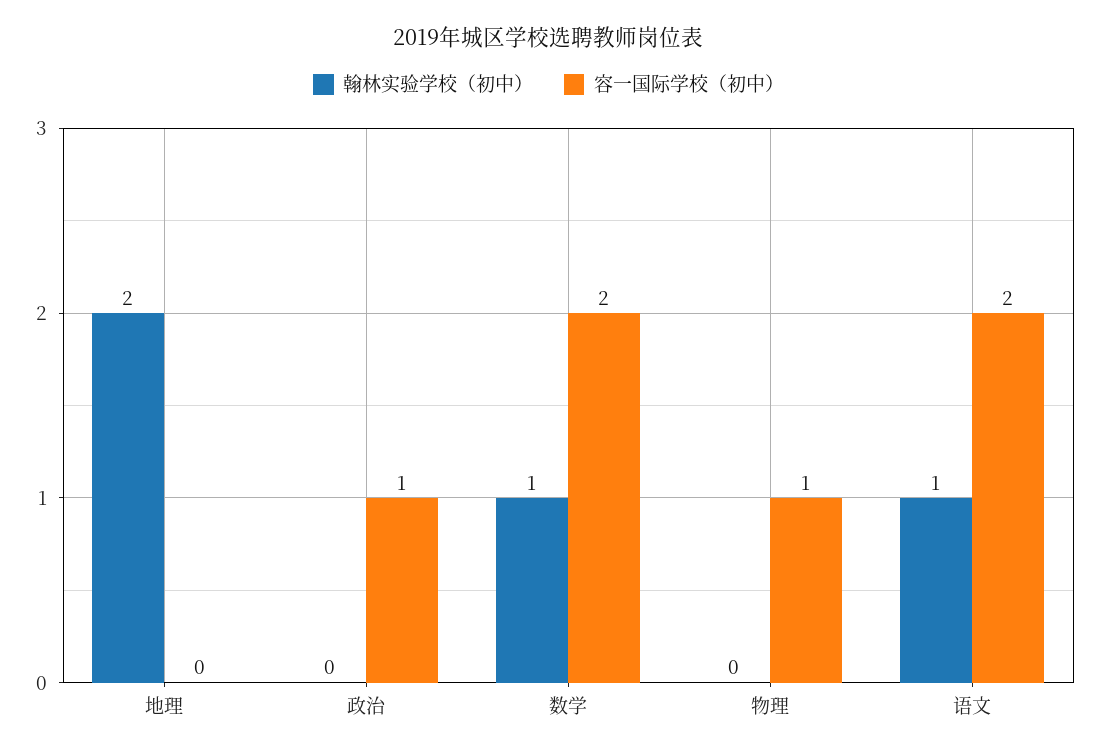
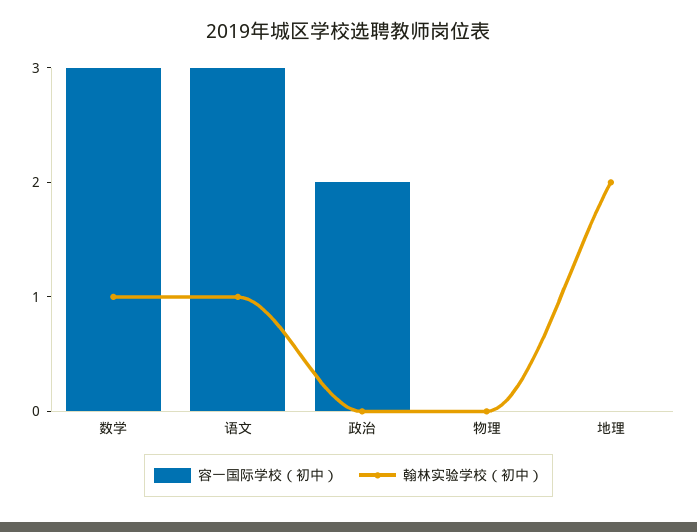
  {
    "翰林实验学校（初中）": {
      "地理": 2,
      "政治": 0,
      "数学": 1,
      "物理": 0,
      "语文": 1
    },
    "容一国际学校（初中）": {
      "地理": 0,
-     "政治": 1,
+     "政治": 2,
-     "数学": 2,
+     "数学": 3,
-     "物理": 1,
+     "物理": 0,
-     "语文": 2
+     "语文": 3
    }
  }

